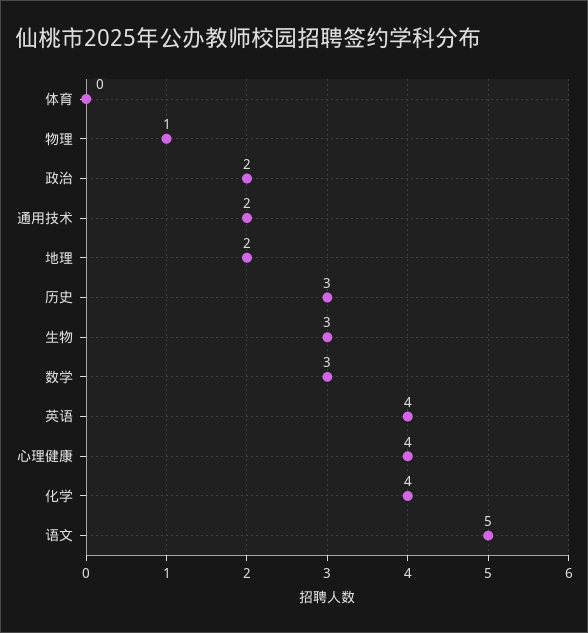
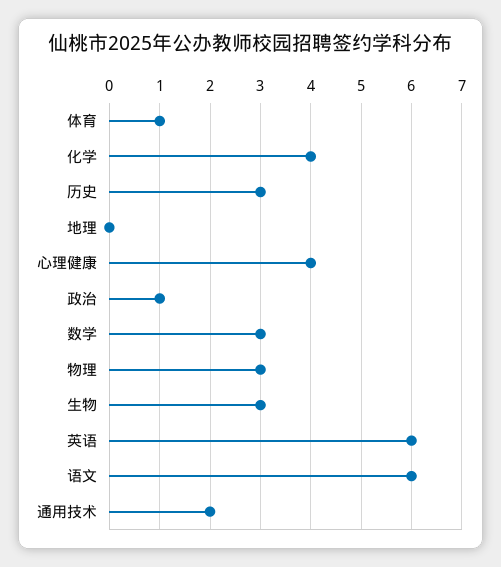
  {
-   "体育": 0,
+   "体育": 1,
-   "物理": 1,
+   "物理": 3,
-   "政治": 2,
+   "政治": 1,
    "通用技术": 2,
-   "地理": 2,
+   "地理": 0,
    "历史": 3,
    "生物": 3,
    "数学": 3,
-   "英语": 4,
+   "英语": 6,
    "心理健康": 4,
    "化学": 4,
-   "语文": 5
+   "语文": 6
  }

